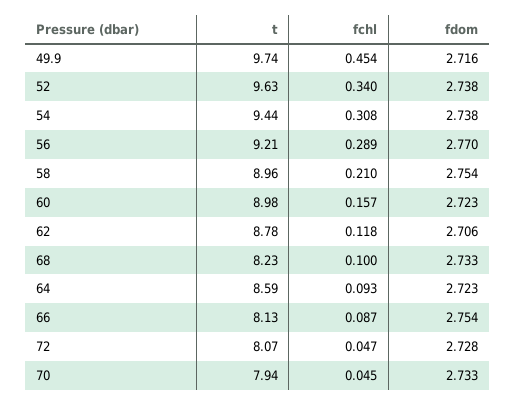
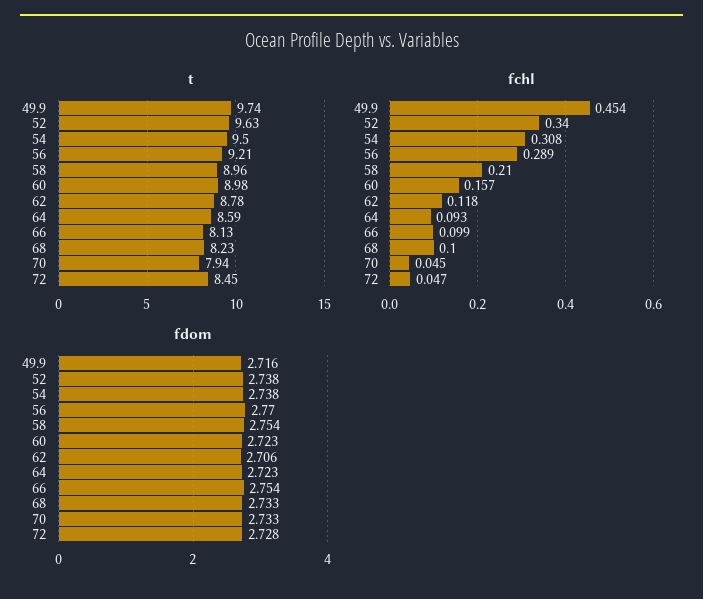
  {
    "t": {
      "49.9": 9.74,
      "52": 9.63,
-     "54": 9.44,
+     "54": 9.5,
      "56": 9.21,
      "58": 8.96,
      "60": 8.98,
      "62": 8.78,
      "68": 8.23,
      "64": 8.59,
      "66": 8.13,
-     "72": 8.07,
+     "72": 8.45,
      "70": 7.94
    },
    "fchl": {
      "49.9": 0.454,
      "52": 0.34,
      "54": 0.308,
      "56": 0.289,
      "58": 0.21,
      "60": 0.157,
      "62": 0.118,
      "68": 0.1,
      "64": 0.093,
-     "66": 0.087,
+     "66": 0.099,
      "72": 0.047,
      "70": 0.045
    },
    "fdom": {
      "49.9": 2.716,
      "52": 2.738,
      "54": 2.738,
      "56": 2.77,
      "58": 2.754,
      "60": 2.723,
      "62": 2.706,
      "68": 2.733,
      "64": 2.723,
      "66": 2.754,
      "72": 2.728,
      "70": 2.733
    }
  }

